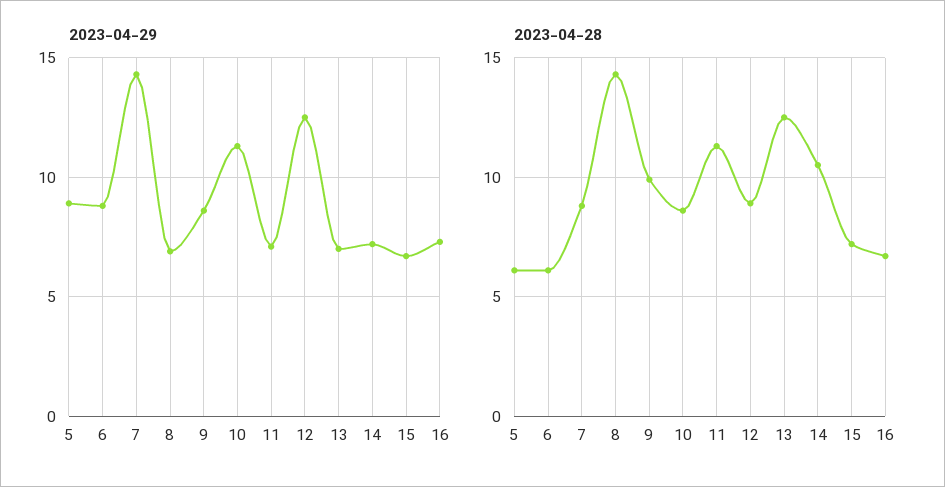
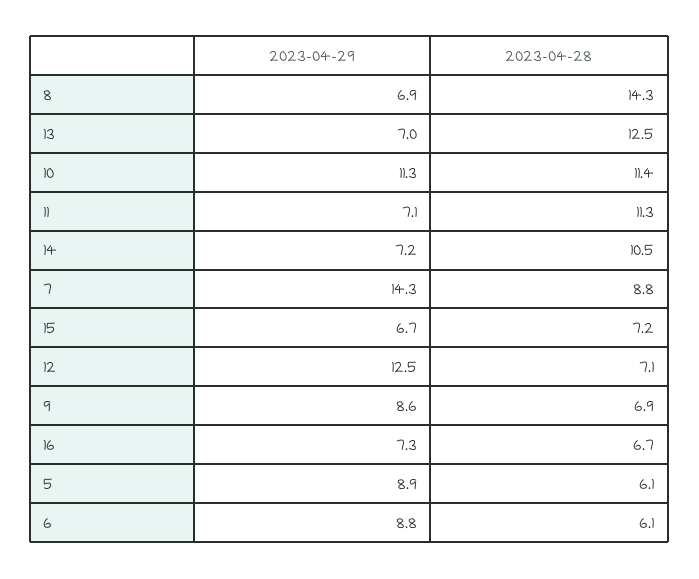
  {
    "2023-04-29": {
      "5": 8.9,
      "6": 8.8,
      "7": 14.3,
      "8": 6.9,
      "9": 8.6,
      "10": 11.3,
      "11": 7.1,
      "12": 12.5,
      "13": 7,
      "14": 7.2,
      "15": 6.7,
      "16": 7.3
    },
    "2023-04-28": {
      "5": 6.1,
      "6": 6.1,
      "7": 8.8,
      "8": 14.3,
-     "9": 10,
+     "9": 6.9,
-     "10": 8.5,
+     "10": 11.4,
      "11": 11.3,
-     "12": 9,
+     "12": 7.1,
      "13": 12.5,
      "14": 10.5,
      "15": 7.2,
      "16": 6.7
    }
  }

